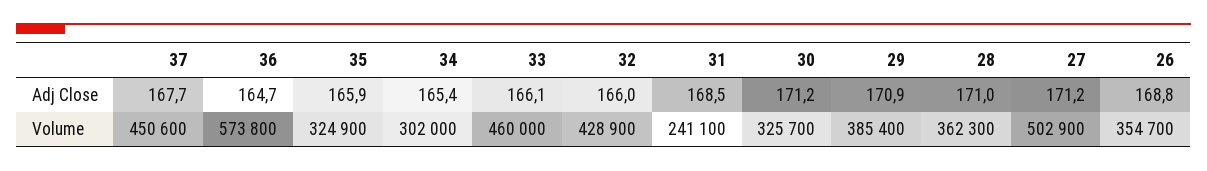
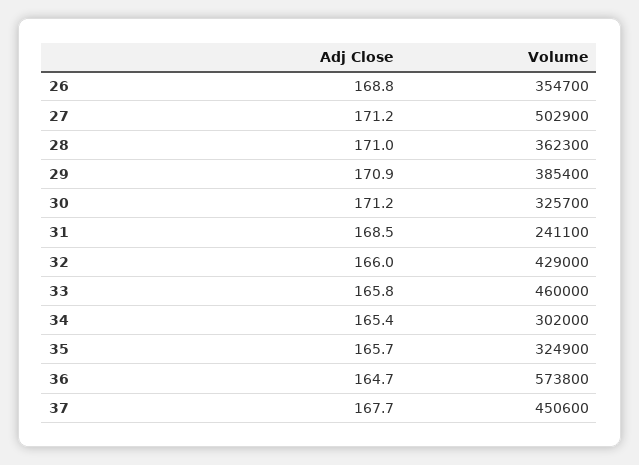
  {
    "37": {
      "Adj Close": 167.7,
      "Volume": 450600
    },
    "36": {
      "Adj Close": 164.7,
      "Volume": 573800
    },
    "35": {
-     "Adj Close": 165.9,
+     "Adj Close": 165.7,
      "Volume": 324900
    },
    "34": {
      "Adj Close": 165.4,
      "Volume": 302000
    },
    "33": {
-     "Adj Close": 166.1,
+     "Adj Close": 165.8,
      "Volume": 460000
    },
    "32": {
      "Adj Close": 166,
-     "Volume": 428900
+     "Volume": 429000
    },
    "31": {
      "Adj Close": 168.5,
      "Volume": 241100
    },
    "30": {
      "Adj Close": 171.2,
      "Volume": 325700
    },
    "29": {
      "Adj Close": 170.9,
      "Volume": 385400
    },
    "28": {
      "Adj Close": 171,
      "Volume": 362300
    },
    "27": {
      "Adj Close": 171.2,
      "Volume": 502900
    },
    "26": {
      "Adj Close": 168.8,
      "Volume": 354700
    }
  }

